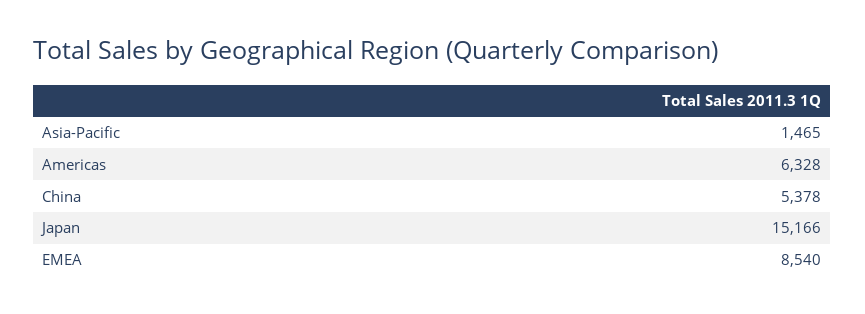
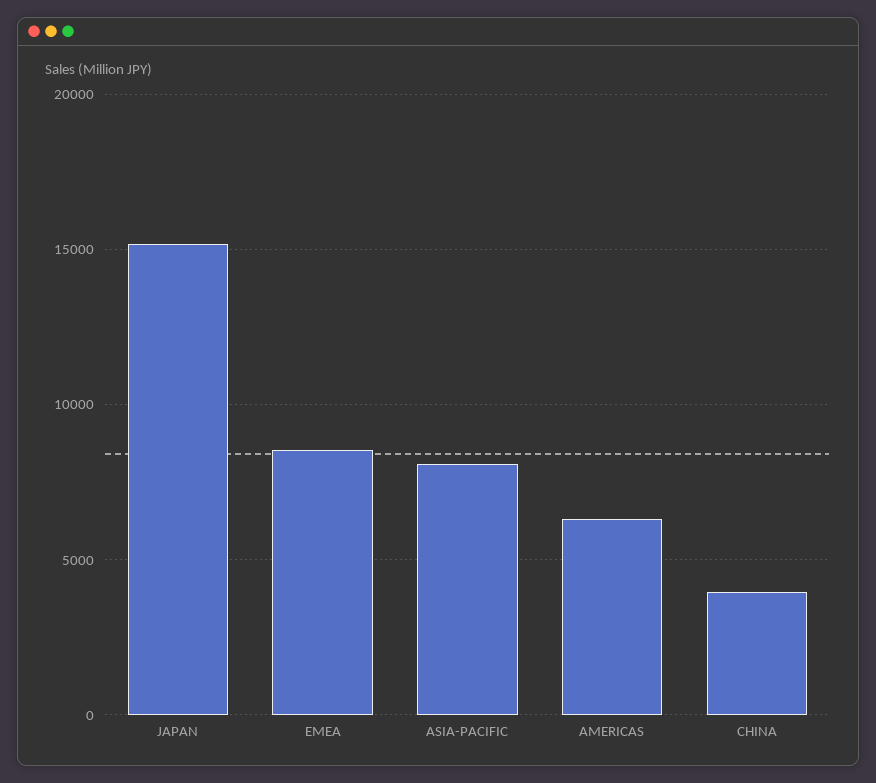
  {
-   "Asia-Pacific": 1465,
+   "Asia-Pacific": 8000,
    "Americas": 6328,
-   "China": 5378,
+   "China": 4000,
    "Japan": 15166,
    "EMEA": 8540
  }

